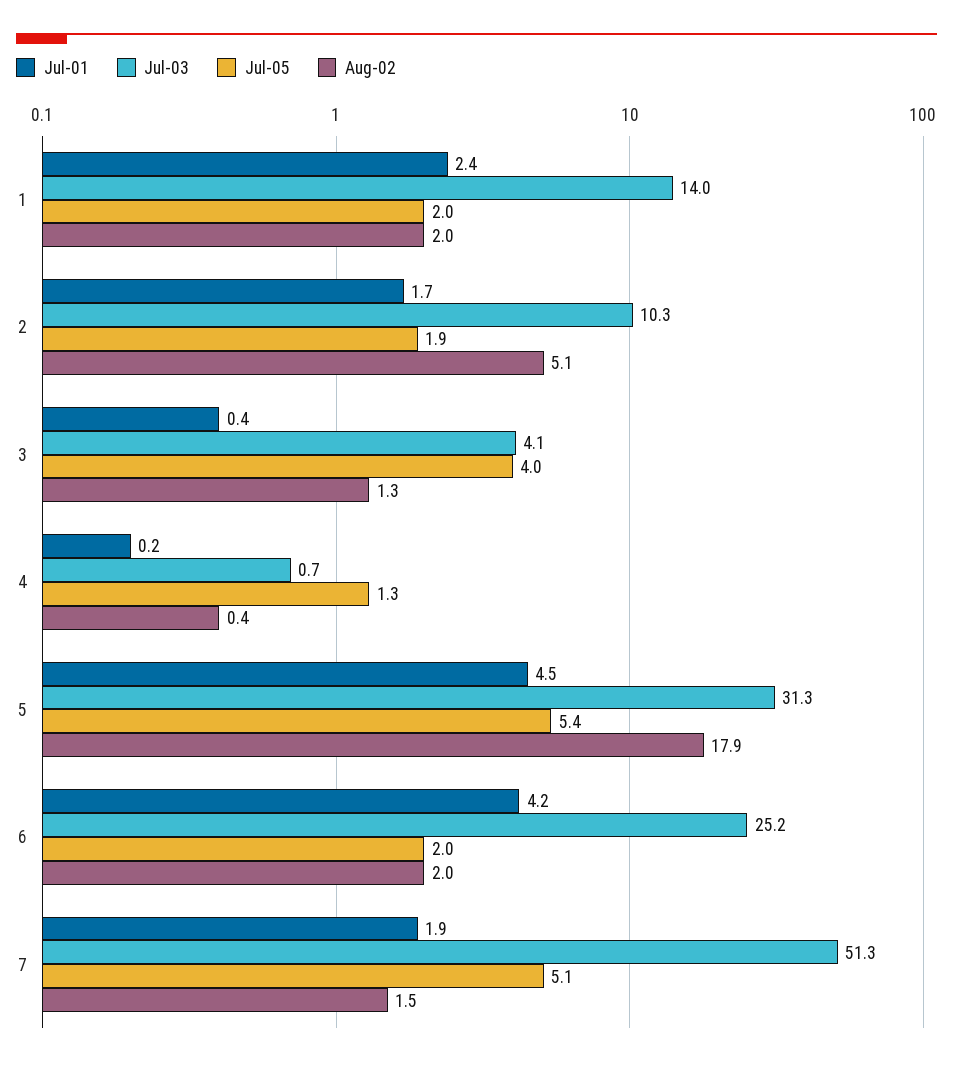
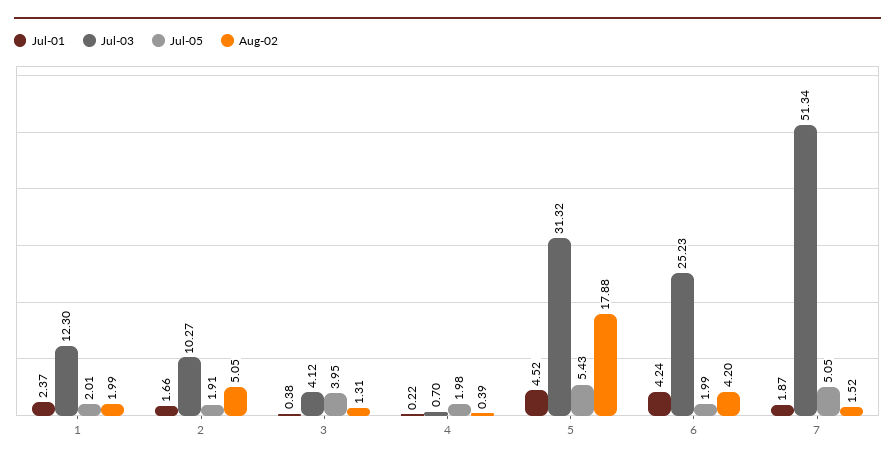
  {
    "Jul-01": {
      "1": 2.37,
      "2": 1.66,
      "3": 0.38,
      "4": 0.22,
      "5": 4.52,
      "6": 4.24,
      "7": 1.87
    },
    "Jul-03": {
-     "1": 14,
+     "1": 12.3,
      "2": 10.27,
      "3": 4.12,
      "4": 0.7,
      "5": 31.32,
      "6": 25.23,
      "7": 51.34
    },
    "Jul-05": {
      "1": 2.01,
      "2": 1.91,
      "3": 3.95,
-     "4": 1.3,
+     "4": 1.98,
      "5": 5.43,
      "6": 1.99,
      "7": 5.05
    },
    "Aug-02": {
      "1": 1.99,
      "2": 5.05,
      "3": 1.31,
      "4": 0.39,
      "5": 17.88,
-     "6": 2,
+     "6": 4.2,
      "7": 1.52
    }
  }

